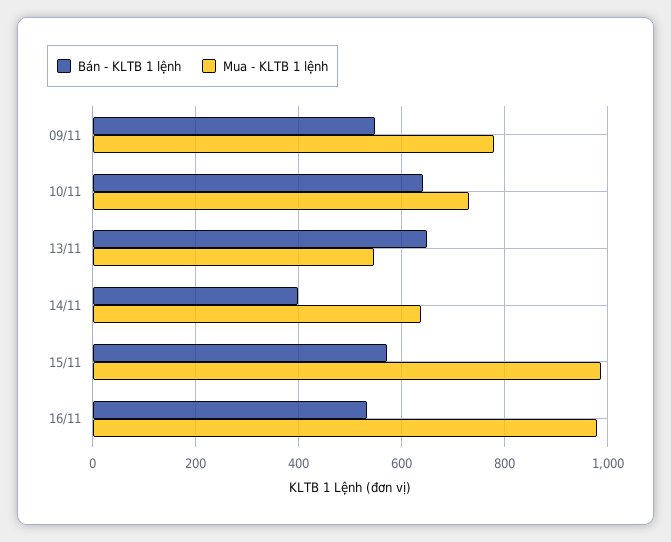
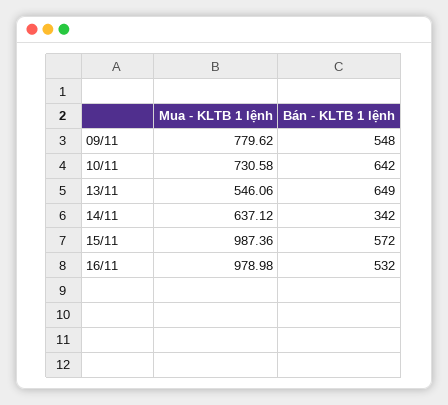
  {
    "Bán - KLTB 1 lệnh": {
      "09/11": 548,
      "10/11": 642,
      "13/11": 649,
-     "14/11": 400,
+     "14/11": 342,
      "15/11": 572,
      "16/11": 532
    },
    "Mua - KLTB 1 lệnh": {
      "09/11": 779.62,
      "10/11": 730.58,
      "13/11": 546.06,
      "14/11": 637.12,
      "15/11": 987.36,
      "16/11": 978.98
    }
  }

